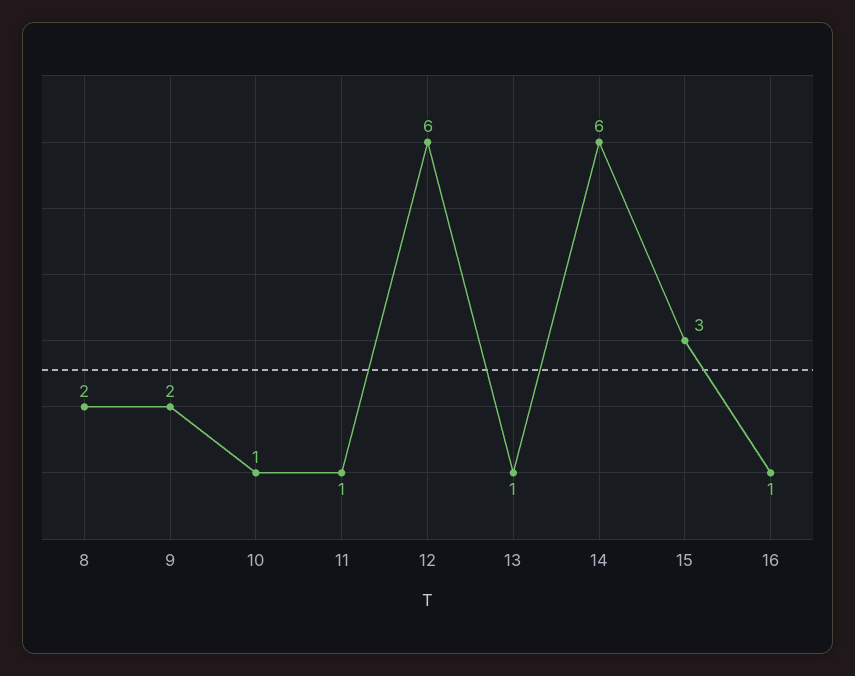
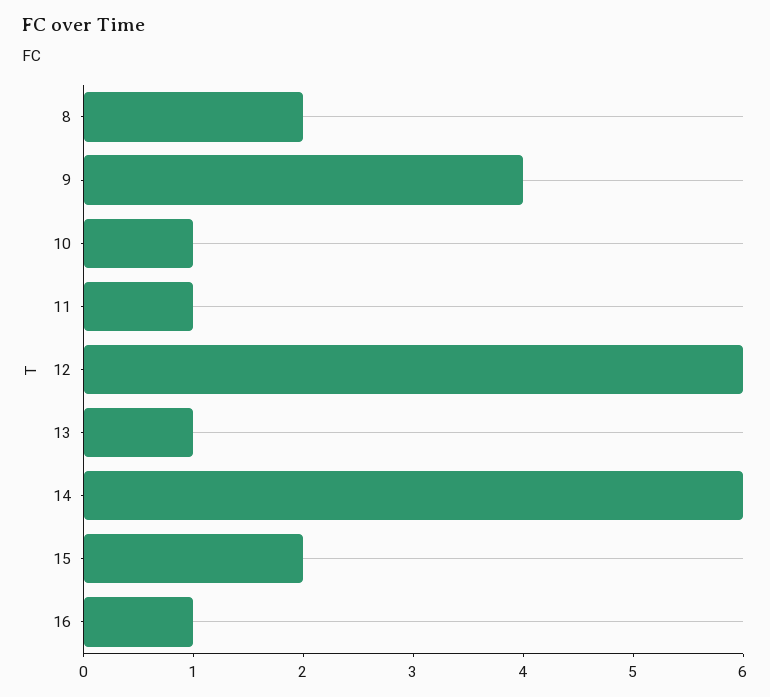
  {
    "8": 2,
-   "9": 2,
+   "9": 4,
    "10": 1,
    "11": 1,
    "12": 6,
    "13": 1,
    "14": 6,
-   "15": 3,
+   "15": 2,
    "16": 1
  }

